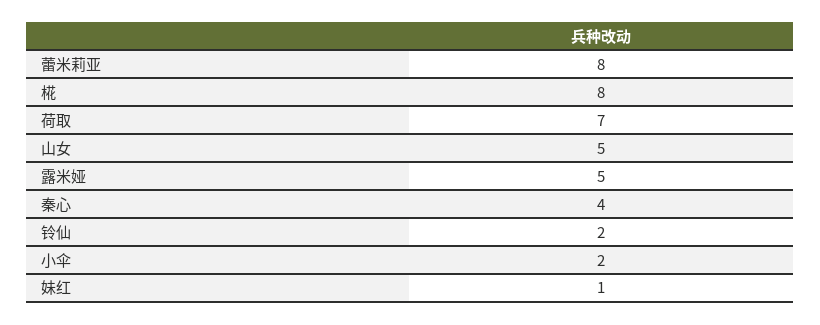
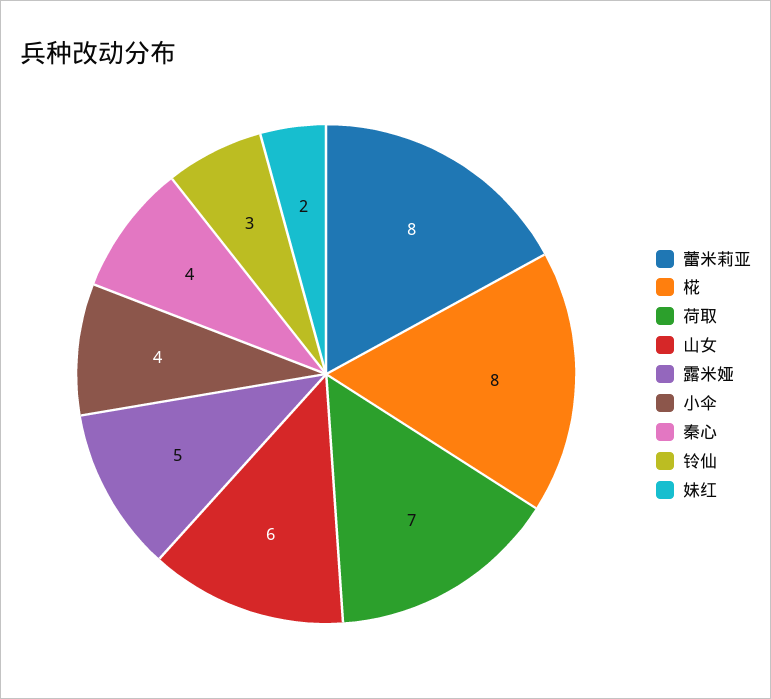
  {
    "蕾米莉亚": 8,
    "椛": 8,
    "荷取": 7,
-   "山女": 5,
+   "山女": 6,
    "露米娅": 5,
    "秦心": 4,
-   "铃仙": 2,
+   "铃仙": 3,
-   "小伞": 2,
+   "小伞": 4,
-   "妹红": 1
+   "妹红": 2
  }

